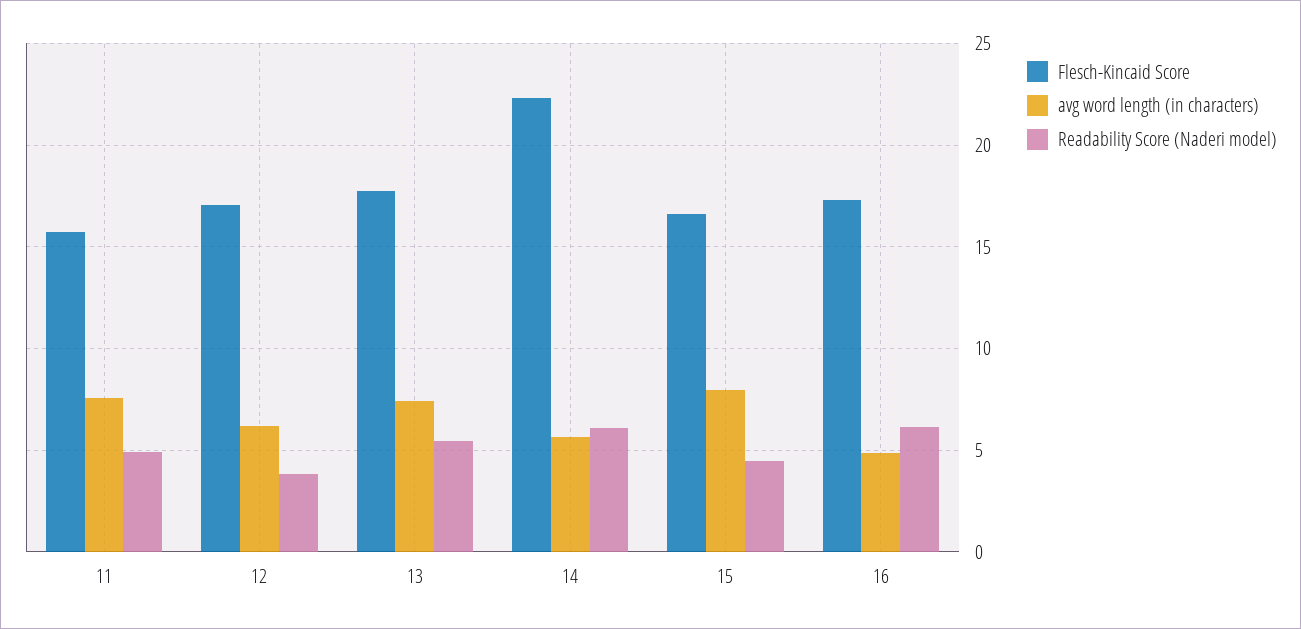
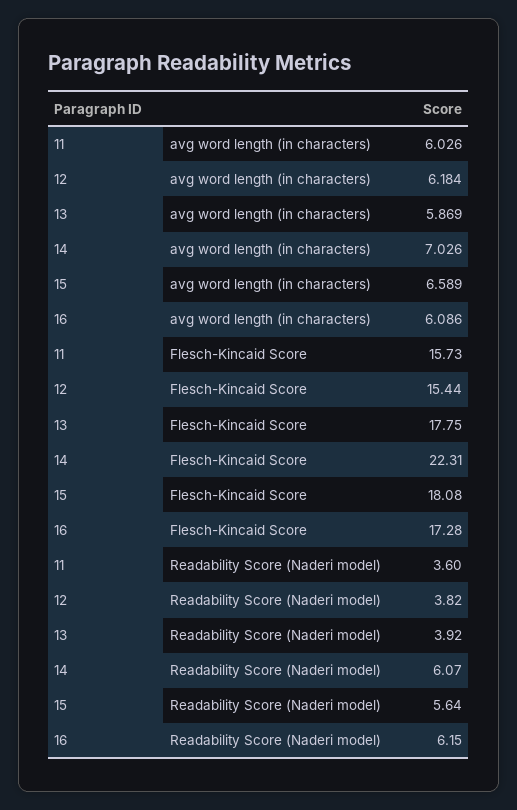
  {
    "Flesch-Kincaid Score": {
      "11": 15.73,
-     "12": 17,
+     "12": 15.44,
      "13": 17.75,
      "14": 22.31,
-     "15": 16.5,
+     "15": 18.08,
      "16": 17.28
    },
    "avg word length (in characters)": {
-     "11": 7.5,
+     "11": 6.026,
      "12": 6.184,
-     "13": 7.5,
+     "13": 5.869,
-     "14": 5.5,
+     "14": 7.026,
-     "15": 8,
+     "15": 6.589,
-     "16": 5
+     "16": 6.086
    },
    "Readability Score (Naderi model)": {
-     "11": 5,
+     "11": 3.6,
      "12": 3.82,
-     "13": 5.5,
+     "13": 3.92,
      "14": 6.07,
-     "15": 4.5,
+     "15": 5.64,
      "16": 6.15
    }
  }

